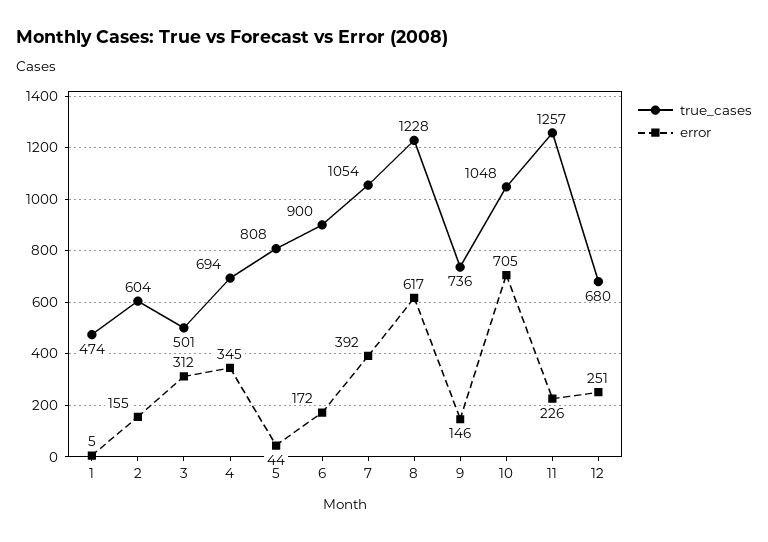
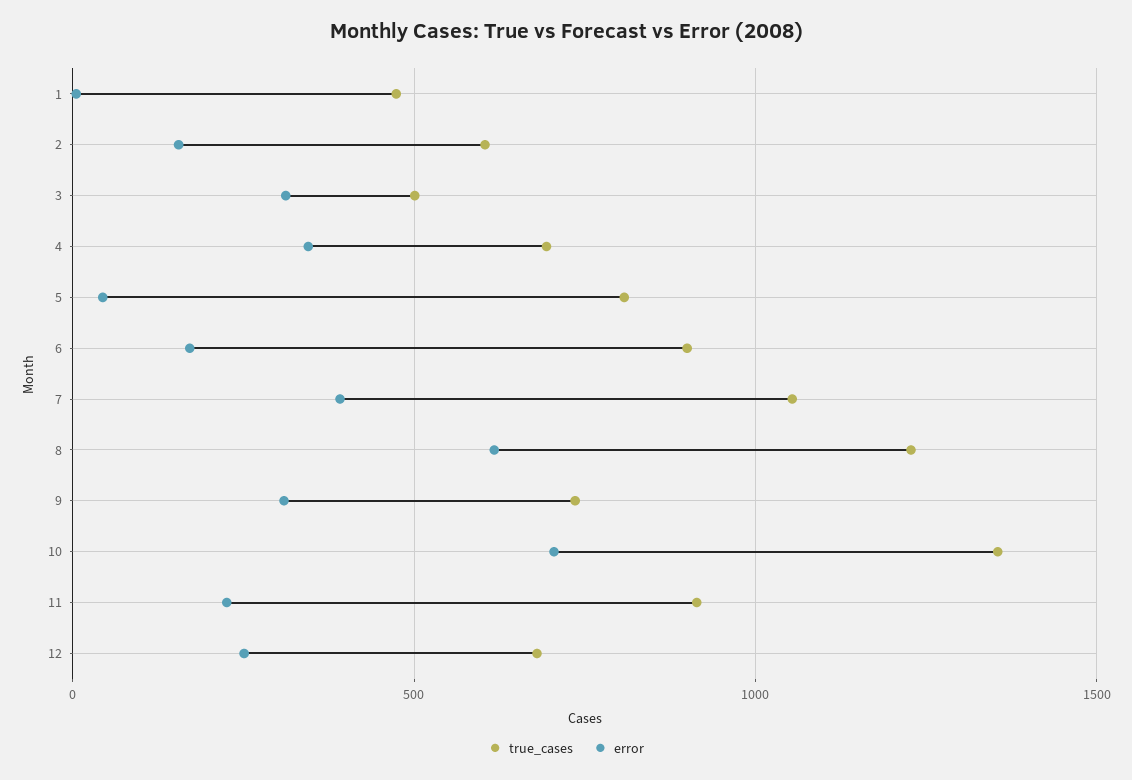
  {
    "true_cases": {
      "1": 474,
      "2": 604,
      "3": 501,
      "4": 694,
      "5": 808,
      "6": 900,
      "7": 1054,
      "8": 1228,
      "9": 736,
-     "10": 1048,
+     "10": 1350,
-     "11": 1257,
+     "11": 900,
      "12": 680
    },
    "error": {
      "1": 5,
      "2": 155,
      "3": 312,
      "4": 345,
      "5": 44,
      "6": 172,
      "7": 392,
      "8": 617,
-     "9": 146,
+     "9": 300,
      "10": 705,
      "11": 226,
      "12": 251
    }
  }

